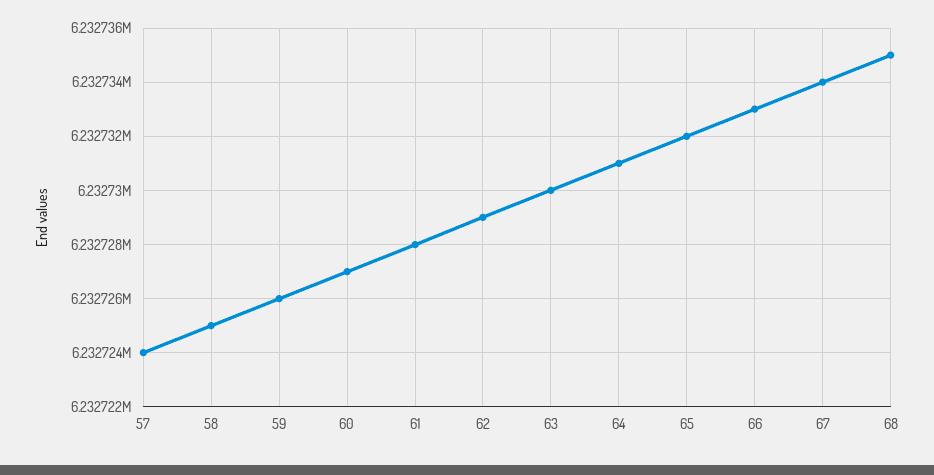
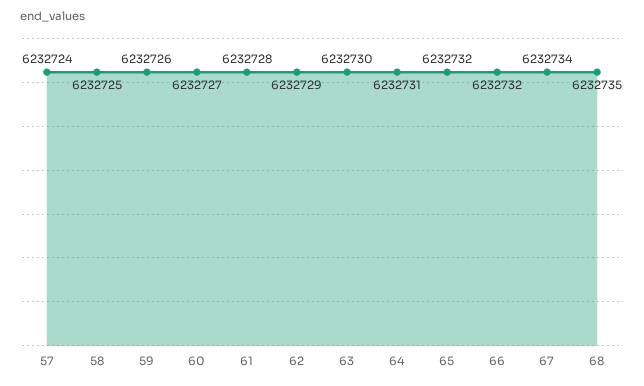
  {
    "57": 6232724,
    "58": 6232725,
    "59": 6232726,
    "60": 6232727,
    "61": 6232728,
    "62": 6232729,
    "63": 6232730,
    "64": 6232731,
    "65": 6232732,
-   "66": 6232733,
+   "66": 6232732,
    "67": 6232734,
    "68": 6232735
  }

